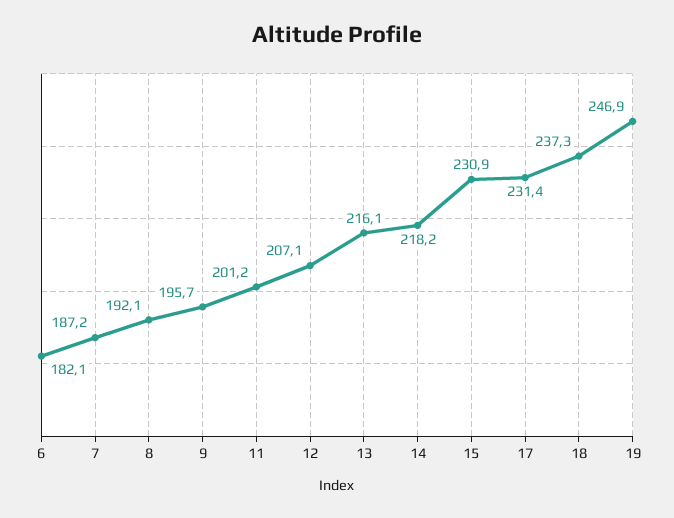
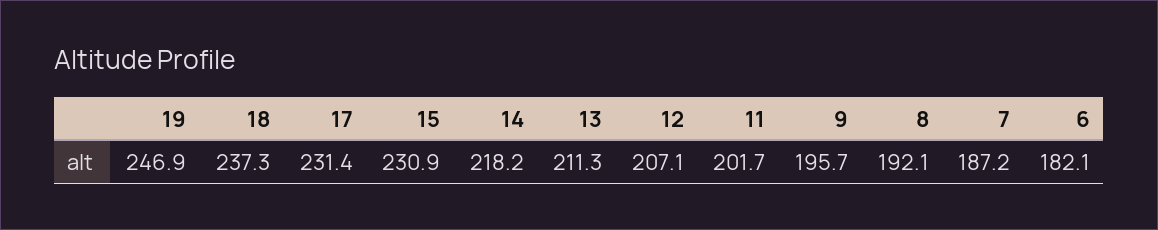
  {
    "6": 182.1,
    "7": 187.2,
    "8": 192.1,
    "9": 195.7,
-   "11": 201.2,
+   "11": 201.7,
    "12": 207.1,
-   "13": 216.1,
+   "13": 211.3,
    "14": 218.2,
    "15": 230.9,
    "17": 231.4,
    "18": 237.3,
    "19": 246.9
  }

